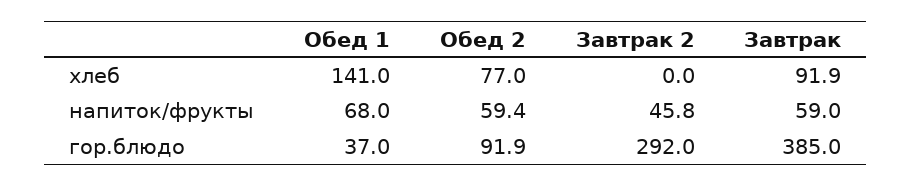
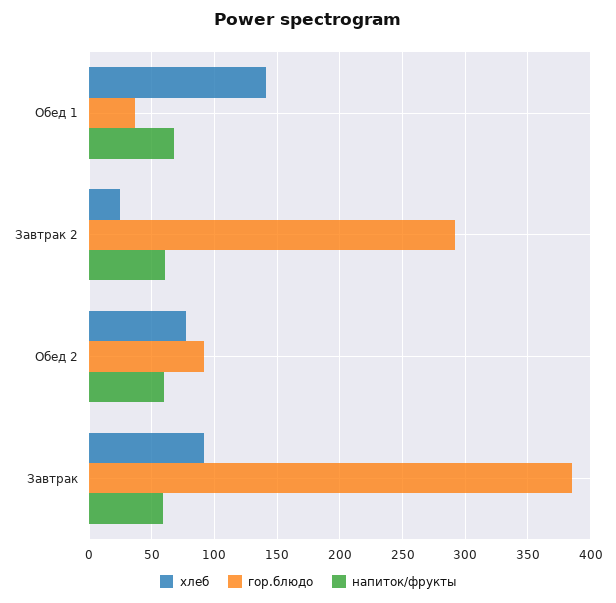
  {
    "хлеб": {
      "Обед 1": 141,
      "Обед 2": 77,
-     "Завтрак 2": 0,
+     "Завтрак 2": 25,
      "Завтрак": 91.9
    },
    "напиток/фрукты": {
      "Обед 1": 68,
      "Обед 2": 59.4,
-     "Завтрак 2": 45.8,
+     "Завтрак 2": 60,
      "Завтрак": 59
    },
    "гор.блюдо": {
      "Обед 1": 37,
      "Обед 2": 91.9,
      "Завтрак 2": 292,
      "Завтрак": 385
    }
  }

